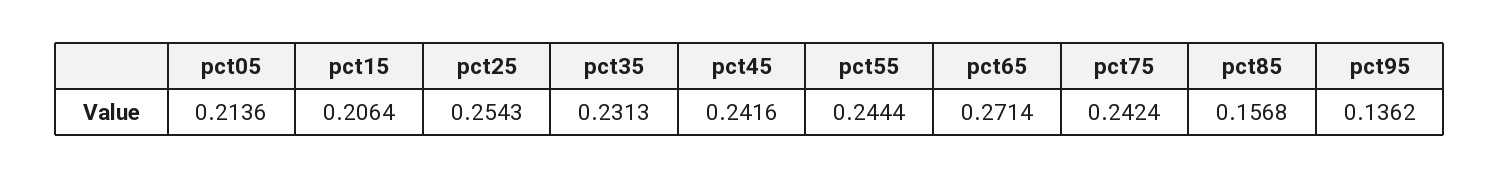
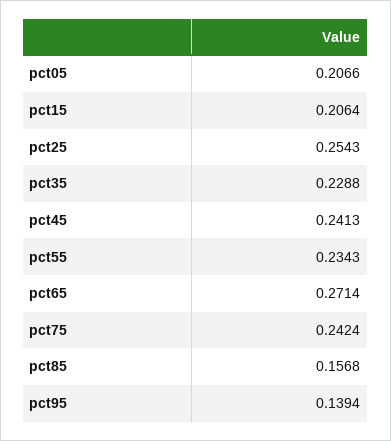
  {
-   "pct05": 0.2136,
+   "pct05": 0.2066,
    "pct15": 0.2064,
    "pct25": 0.2543,
-   "pct35": 0.2313,
+   "pct35": 0.2288,
-   "pct45": 0.2416,
+   "pct45": 0.2413,
-   "pct55": 0.2444,
+   "pct55": 0.2343,
    "pct65": 0.2714,
    "pct75": 0.2424,
    "pct85": 0.1568,
-   "pct95": 0.1362
+   "pct95": 0.1394
  }

